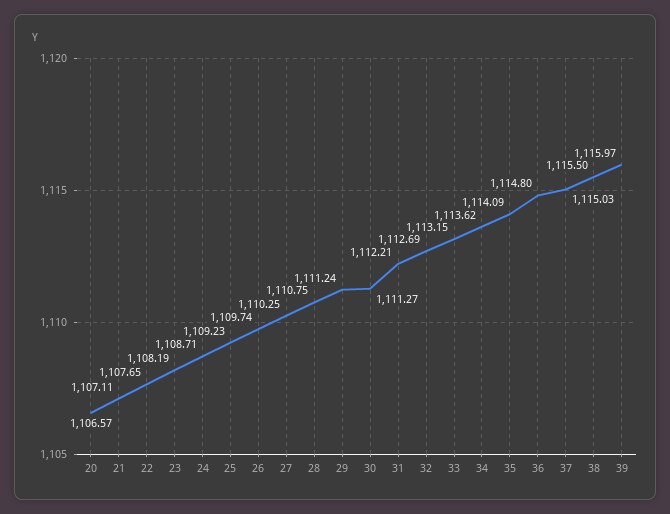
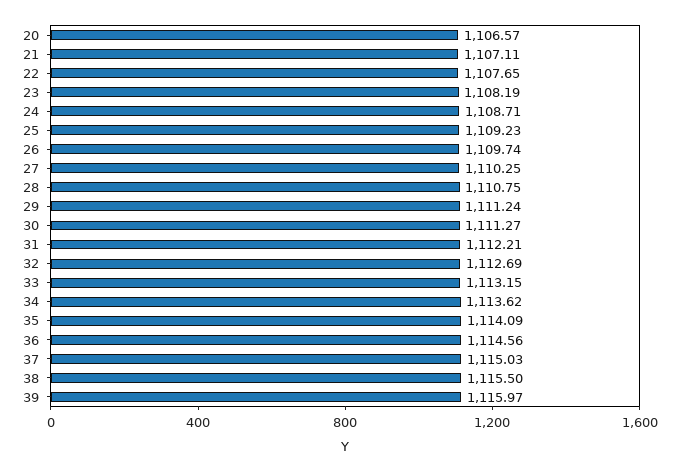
  {
    "20": 1106.57,
    "21": 1107.11,
    "22": 1107.65,
    "23": 1108.19,
    "24": 1108.71,
    "25": 1109.23,
    "26": 1109.74,
    "27": 1110.25,
    "28": 1110.75,
    "29": 1111.24,
    "30": 1111.27,
    "31": 1112.21,
    "32": 1112.69,
    "33": 1113.15,
    "34": 1113.62,
    "35": 1114.09,
-   "36": 1114.8,
+   "36": 1114.56,
    "37": 1115.03,
    "38": 1115.5,
    "39": 1115.97
  }

